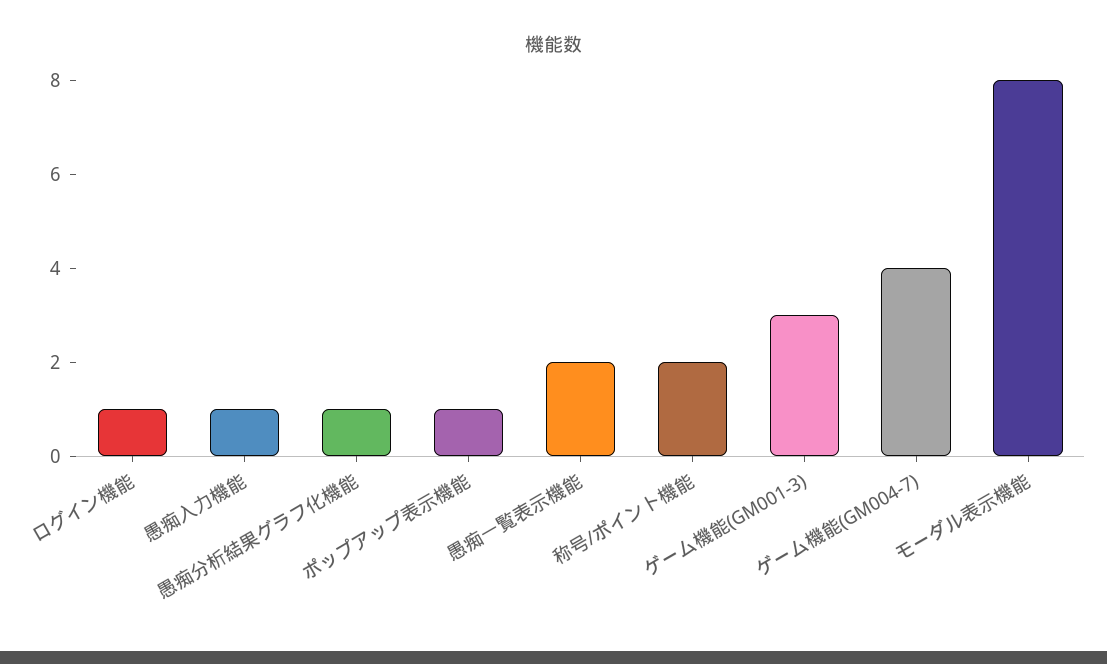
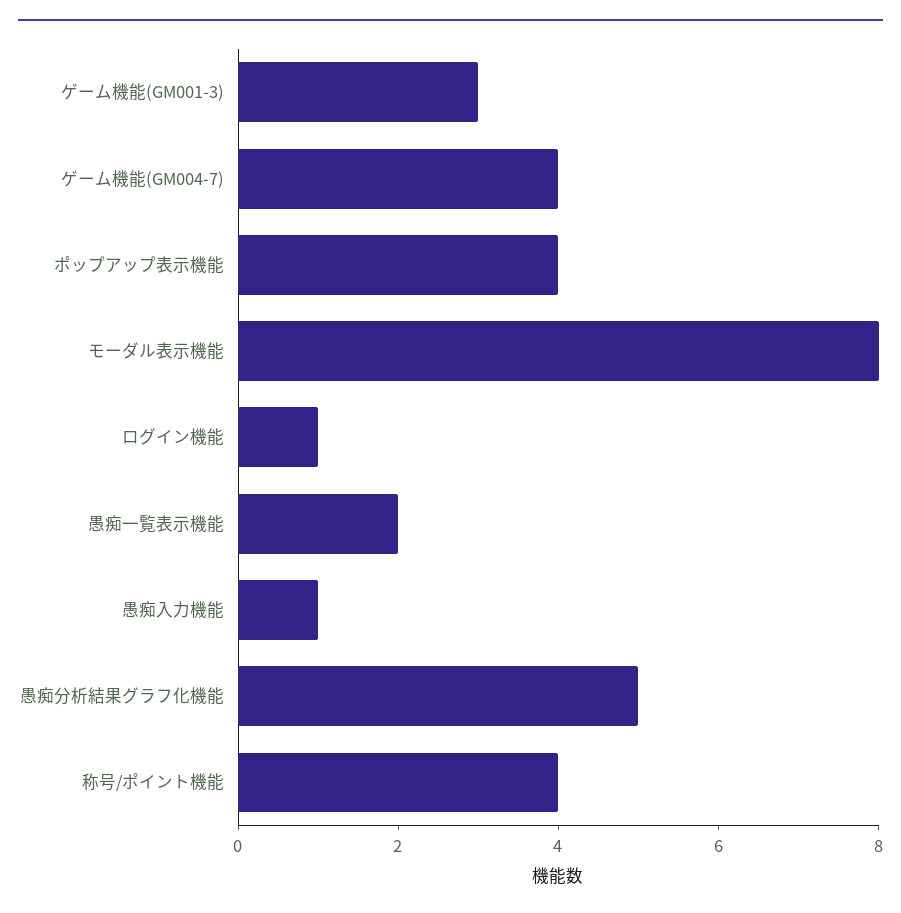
  {
    "ログイン機能": 1,
    "愚痴入力機能": 1,
-   "愚痴分析結果グラフ化機能": 1,
+   "愚痴分析結果グラフ化機能": 5,
-   "ポップアップ表示機能": 1,
+   "ポップアップ表示機能": 4,
    "愚痴一覧表示機能": 2,
-   "称号/ポイント機能": 2,
+   "称号/ポイント機能": 4,
    "ゲーム機能(GM001-3)": 3,
    "ゲーム機能(GM004-7)": 4,
    "モーダル表示機能": 8
  }

